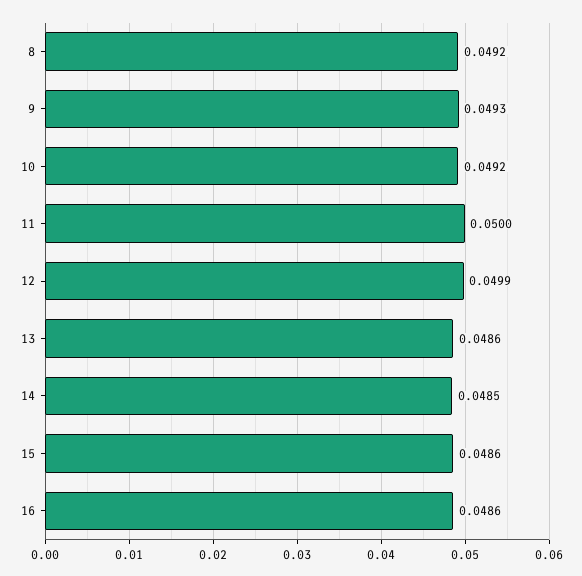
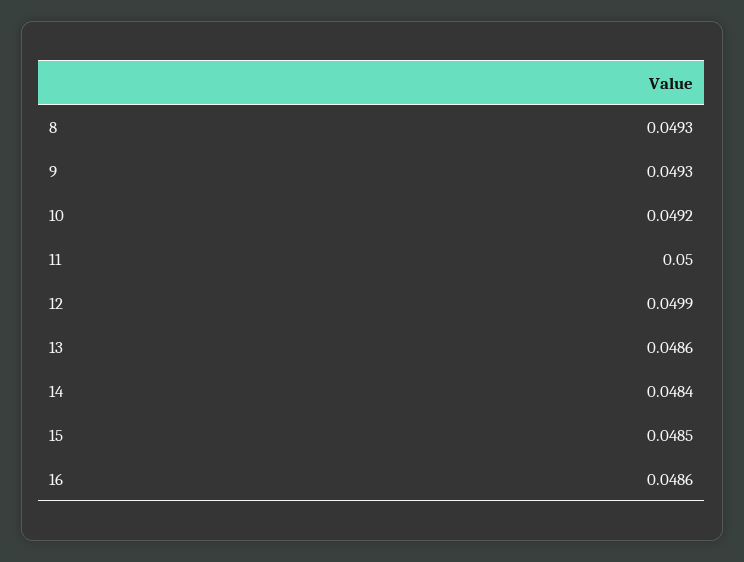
  {
-   "8": 0.0492,
+   "8": 0.0493,
    "9": 0.0493,
    "10": 0.0492,
    "11": 0.05,
    "12": 0.0499,
    "13": 0.0486,
-   "14": 0.0485,
+   "14": 0.0484,
-   "15": 0.0486,
+   "15": 0.0485,
    "16": 0.0486
  }

